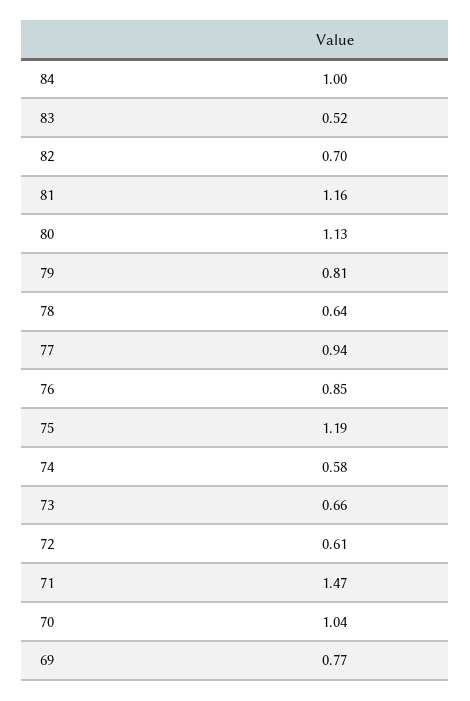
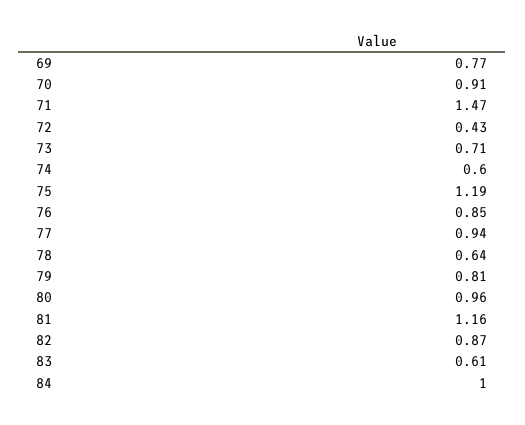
  {
    "84": 1,
-   "83": 0.52,
+   "83": 0.61,
-   "82": 0.7,
+   "82": 0.87,
    "81": 1.16,
-   "80": 1.13,
+   "80": 0.96,
    "79": 0.81,
    "78": 0.64,
    "77": 0.94,
    "76": 0.85,
    "75": 1.19,
-   "74": 0.58,
+   "74": 0.6,
-   "73": 0.66,
+   "73": 0.71,
-   "72": 0.61,
+   "72": 0.43,
    "71": 1.47,
-   "70": 1.04,
+   "70": 0.91,
    "69": 0.77
  }

